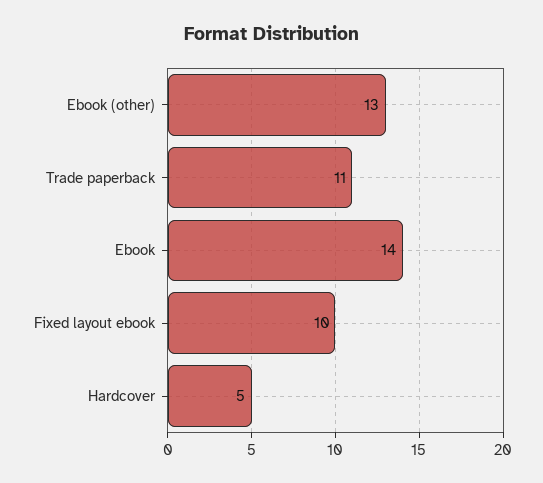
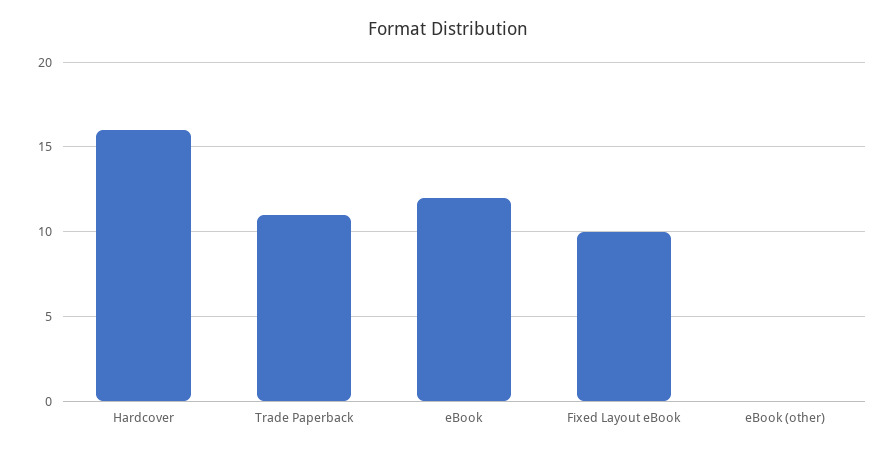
  {
-   "Ebook (other)": 13,
+   "Ebook (other)": 0,
    "Trade paperback": 11,
-   "Ebook": 14,
+   "Ebook": 12,
    "Fixed layout ebook": 10,
-   "Hardcover": 5
+   "Hardcover": 16
  }

